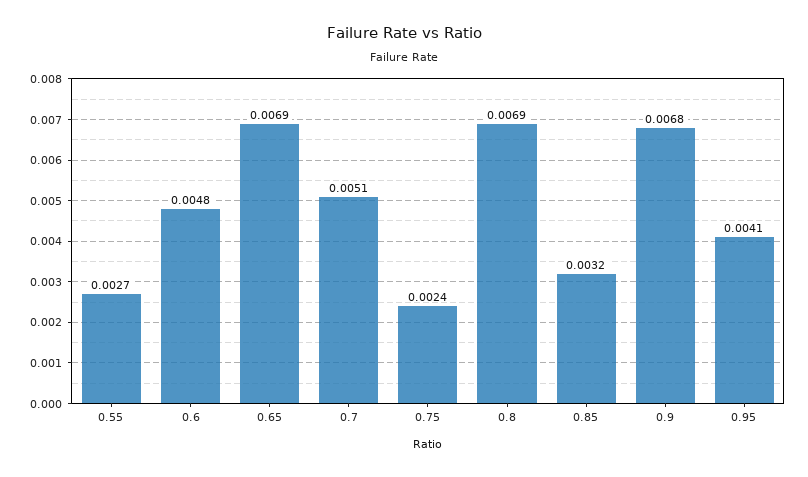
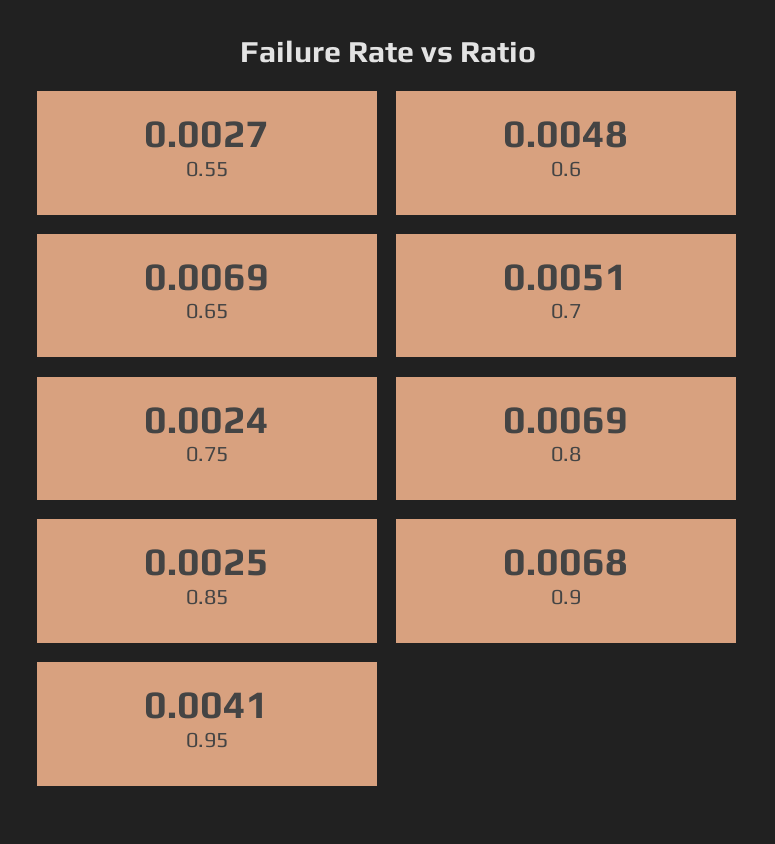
  {
    "0.55": 0.0027,
    "0.6": 0.0048,
    "0.65": 0.0069,
    "0.7": 0.0051,
    "0.75": 0.0024,
    "0.8": 0.0069,
-   "0.85": 0.0032,
+   "0.85": 0.0025,
    "0.9": 0.0068,
    "0.95": 0.0041
  }

